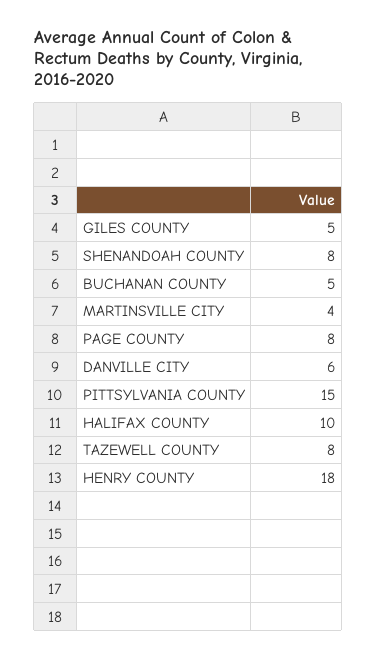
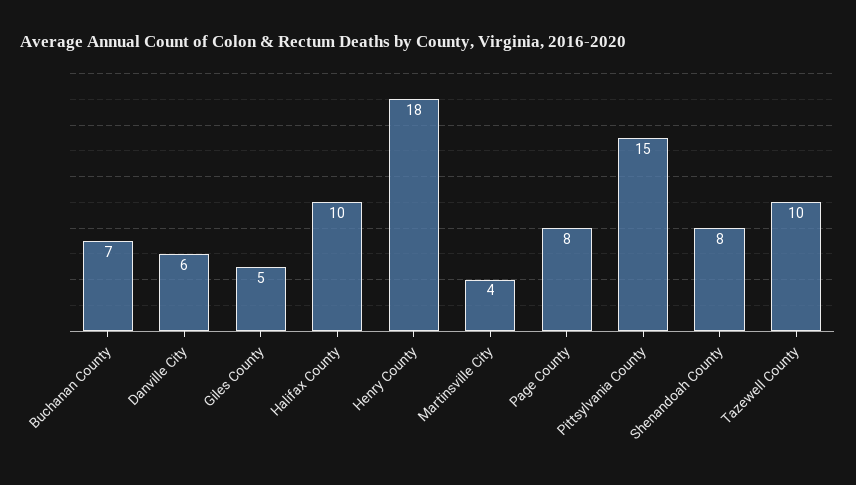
  {
    "GILES COUNTY": 5,
    "SHENANDOAH COUNTY": 8,
-   "BUCHANAN COUNTY": 5,
+   "BUCHANAN COUNTY": 7,
    "MARTINSVILLE CITY": 4,
    "PAGE COUNTY": 8,
    "DANVILLE CITY": 6,
    "PITTSYLVANIA COUNTY": 15,
    "HALIFAX COUNTY": 10,
-   "TAZEWELL COUNTY": 8,
+   "TAZEWELL COUNTY": 10,
    "HENRY COUNTY": 18
  }

